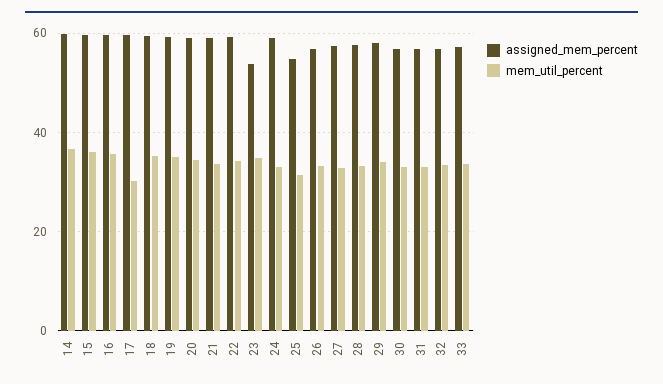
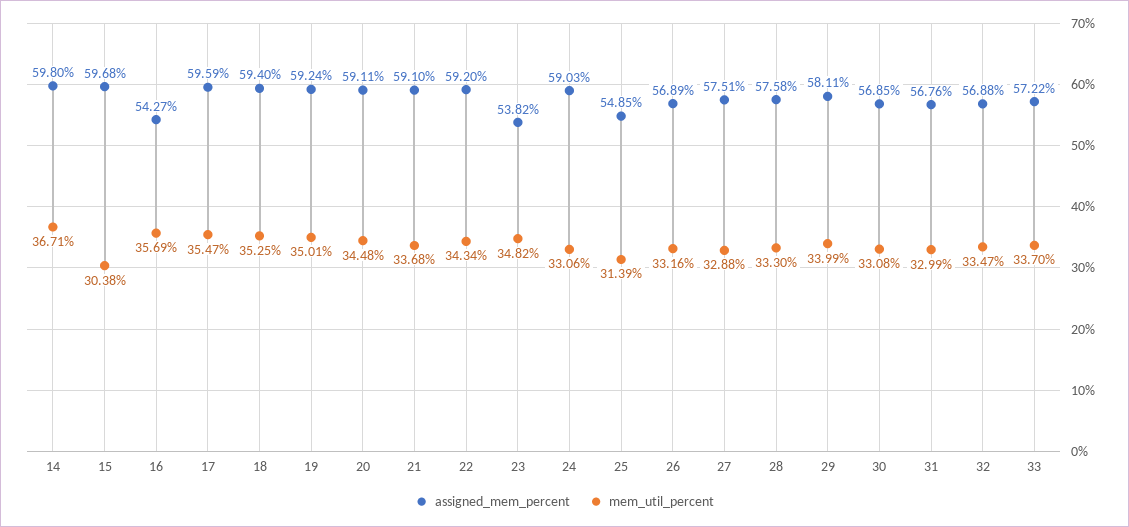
  {
    "assigned_mem_percent": {
      "14": 59.8,
      "15": 59.68,
-     "16": 60,
+     "16": 54.27,
      "17": 59.59,
      "18": 59.4,
      "19": 59.24,
      "20": 59.11,
      "21": 59.1,
      "22": 59.2,
      "23": 53.82,
      "24": 59.03,
      "25": 54.85,
      "26": 56.89,
      "27": 57.51,
      "28": 57.58,
      "29": 58.11,
      "30": 56.85,
      "31": 56.76,
      "32": 56.88,
      "33": 57.22
    },
    "mem_util_percent": {
      "14": 36.71,
-     "15": 36,
+     "15": 30.38,
      "16": 35.69,
-     "17": 30,
+     "17": 35.47,
      "18": 35.25,
      "19": 35.01,
      "20": 34.48,
      "21": 33.68,
      "22": 34.34,
      "23": 34.82,
      "24": 33.06,
      "25": 31.39,
      "26": 33.16,
      "27": 32.88,
      "28": 33.3,
      "29": 33.99,
      "30": 33.08,
      "31": 32.99,
      "32": 33.47,
      "33": 33.7
    }
  }

